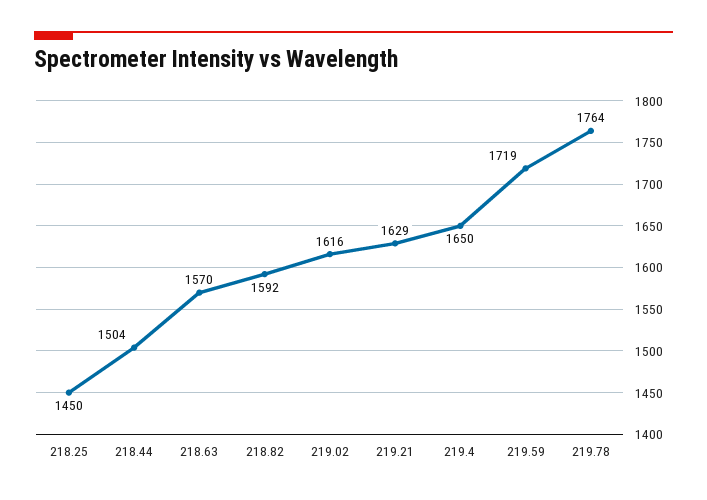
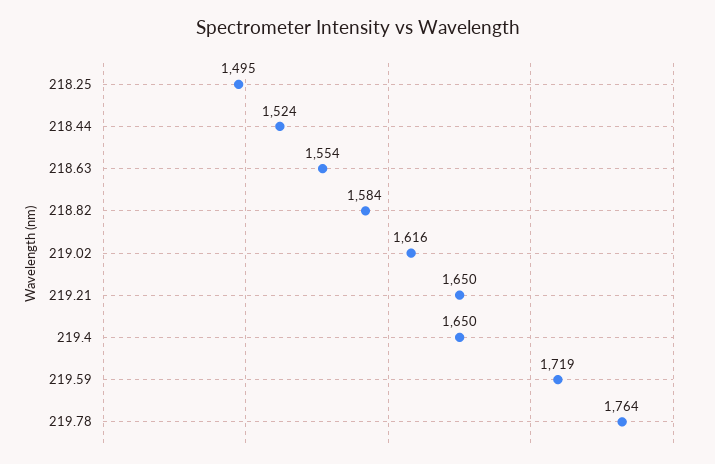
  {
-   "218.25": 1450,
+   "218.25": 1495,
-   "218.44": 1504,
+   "218.44": 1524,
-   "218.63": 1570,
+   "218.63": 1554,
-   "218.82": 1592,
+   "218.82": 1584,
    "219.02": 1616,
-   "219.21": 1629,
+   "219.21": 1650,
    "219.4": 1650,
    "219.59": 1719,
    "219.78": 1764
  }

